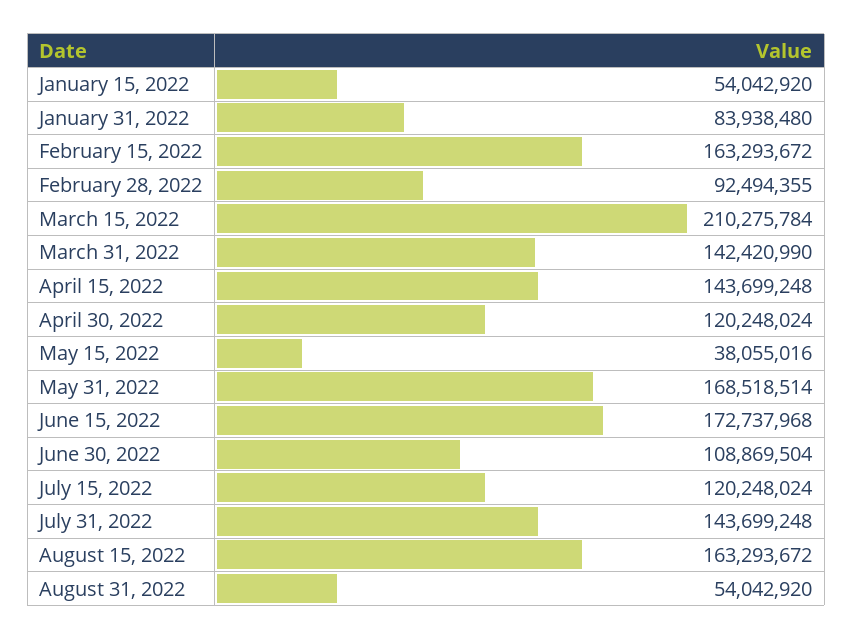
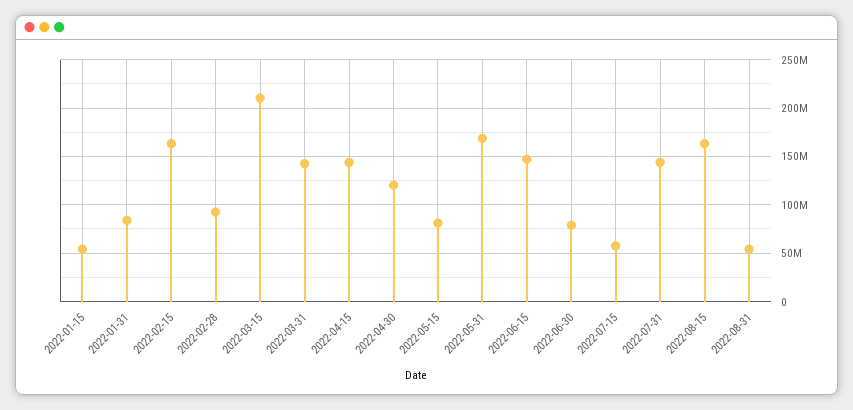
  {
    "January 15, 2022": 54042920,
    "January 31, 2022": 83938480,
    "February 15, 2022": 163293672,
    "February 28, 2022": 92494355,
    "March 15, 2022": 210275784,
    "March 31, 2022": 142420990,
    "April 15, 2022": 143699248,
    "April 30, 2022": 120248024,
-   "May 15, 2022": 38055016,
+   "May 15, 2022": 80000000,
    "May 31, 2022": 168518514,
-   "June 15, 2022": 172737968,
+   "June 15, 2022": 150000000,
-   "June 30, 2022": 108869504,
+   "June 30, 2022": 80000000,
-   "July 15, 2022": 120248024,
+   "July 15, 2022": 60000000,
    "July 31, 2022": 143699248,
    "August 15, 2022": 163293672,
    "August 31, 2022": 54042920
  }

